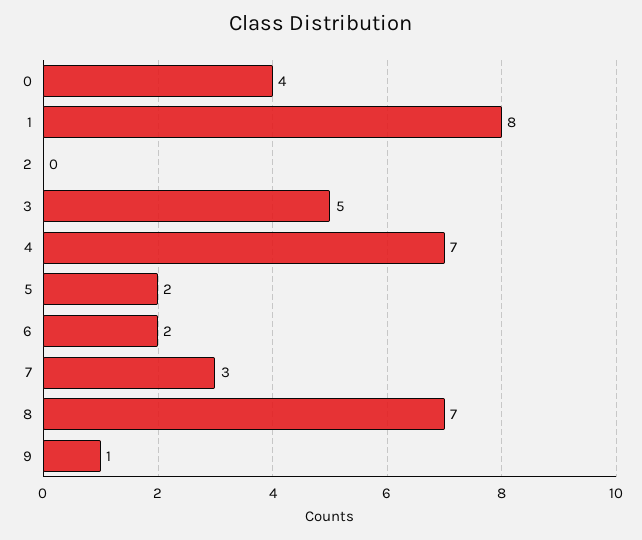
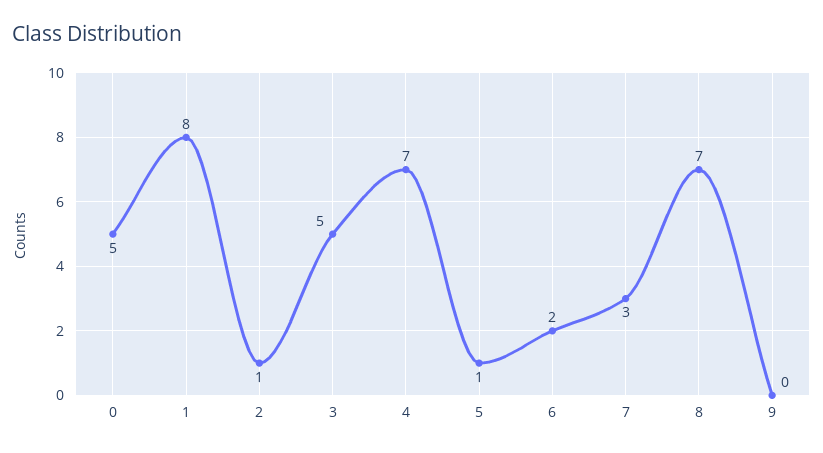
  {
-   "0": 4,
+   "0": 5,
    "1": 8,
-   "2": 0,
+   "2": 1,
    "3": 5,
    "4": 7,
-   "5": 2,
+   "5": 1,
    "6": 2,
    "7": 3,
    "8": 7,
-   "9": 1
+   "9": 0
  }

